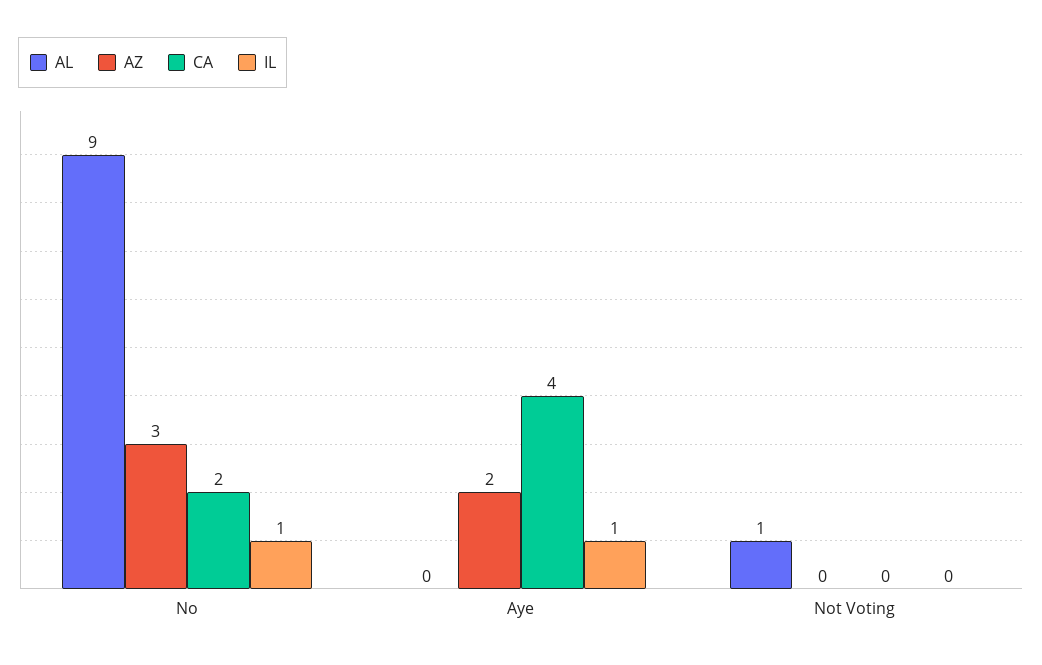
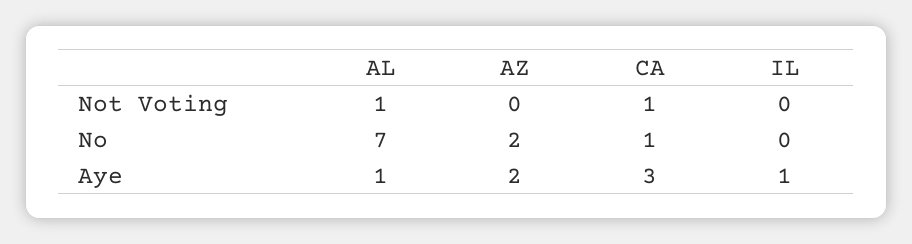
  {
    "AL": {
-     "No": 9,
+     "No": 7,
-     "Aye": 0,
+     "Aye": 1,
      "Not Voting": 1
    },
    "AZ": {
-     "No": 3,
+     "No": 2,
      "Aye": 2,
      "Not Voting": 0
    },
    "CA": {
-     "No": 2,
+     "No": 1,
-     "Aye": 4,
+     "Aye": 3,
-     "Not Voting": 0
+     "Not Voting": 1
    },
    "IL": {
-     "No": 1,
+     "No": 0,
      "Aye": 1,
      "Not Voting": 0
    }
  }

